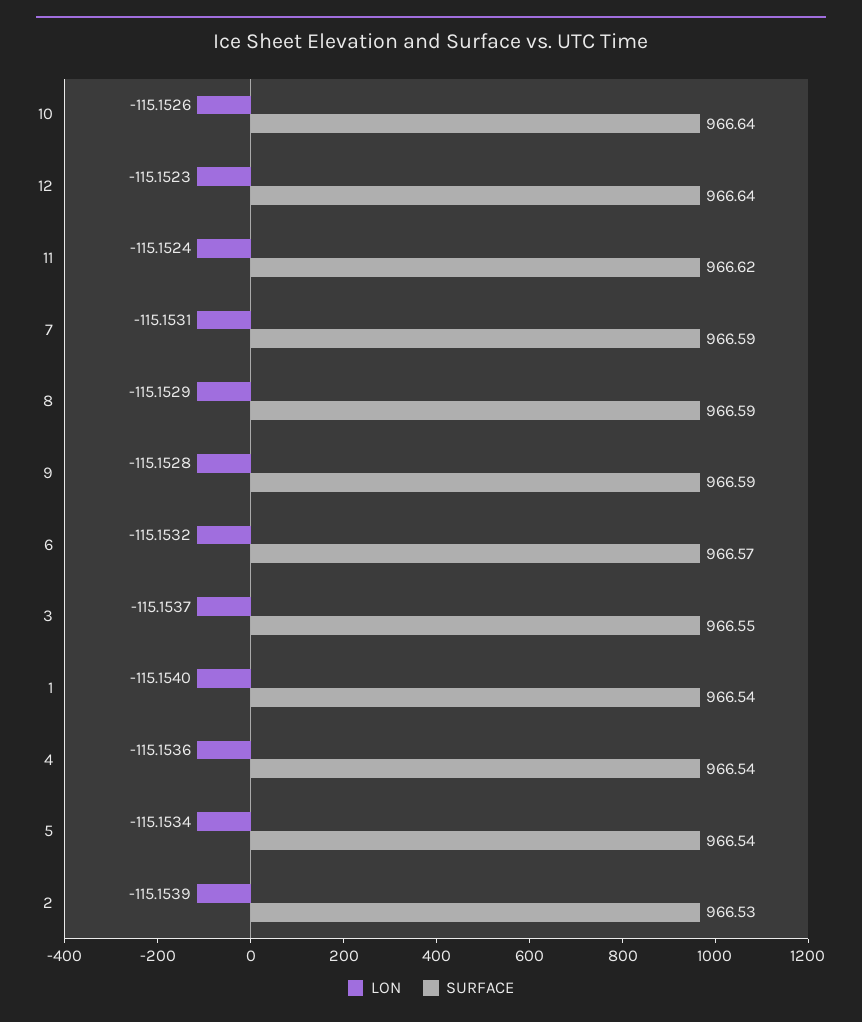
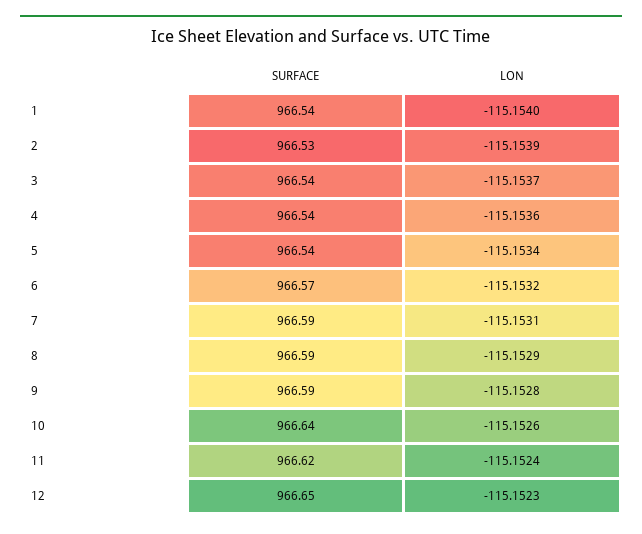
  {
    "LON": {
      "10": -115.1526,
      "12": -115.1523,
      "11": -115.1524,
      "7": -115.1531,
      "8": -115.1529,
      "9": -115.1528,
      "6": -115.1532,
      "3": -115.1537,
      "1": -115.154,
      "4": -115.1536,
      "5": -115.1534,
      "2": -115.1539
    },
    "SURFACE": {
      "10": 966.64,
-     "12": 966.64,
+     "12": 966.65,
      "11": 966.62,
      "7": 966.59,
      "8": 966.59,
      "9": 966.59,
      "6": 966.57,
-     "3": 966.55,
+     "3": 966.54,
      "1": 966.54,
      "4": 966.54,
      "5": 966.54,
      "2": 966.53
    }
  }

